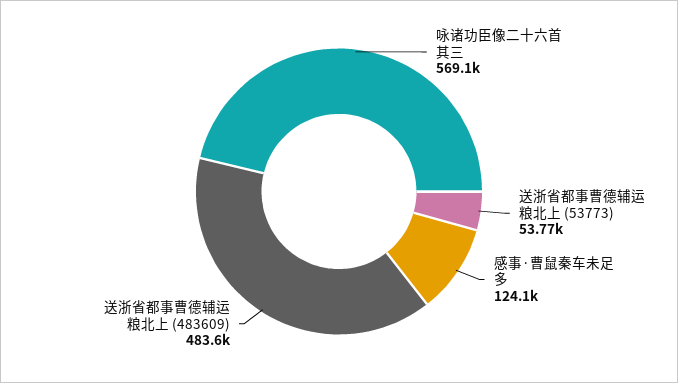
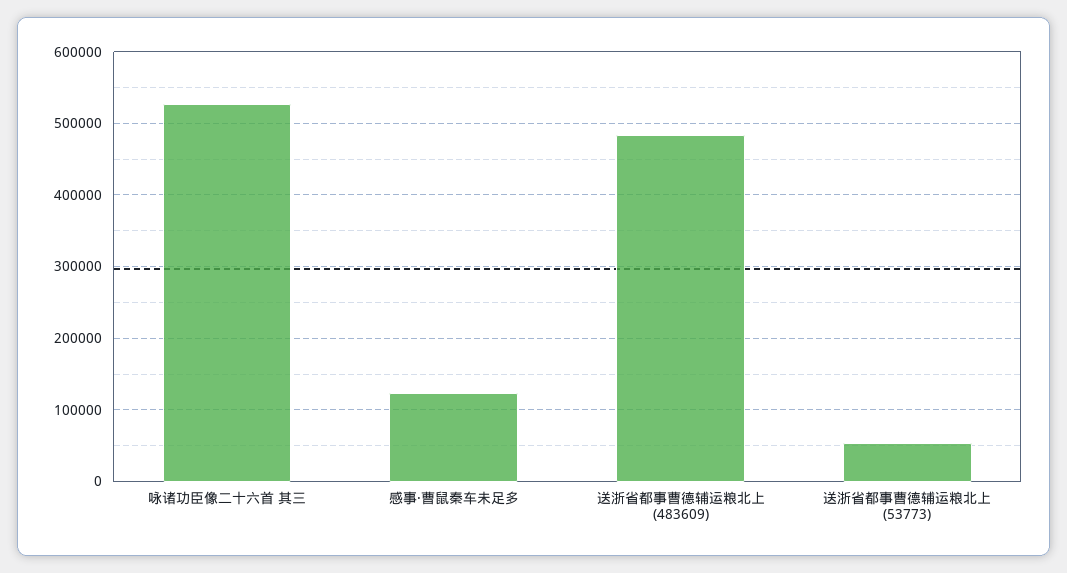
  {
-   "咏诸功臣像二十六首 其三": 569100,
+   "咏诸功臣像二十六首 其三": 530000,
    "送浙省都事曹德辅运粮北上 (53773)": 53770,
    "感事·曹鼠秦车未足多": 124100,
    "送浙省都事曹德辅运粮北上 (483609)": 483600
  }

